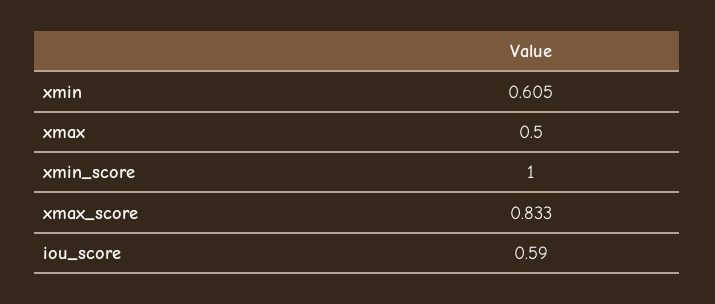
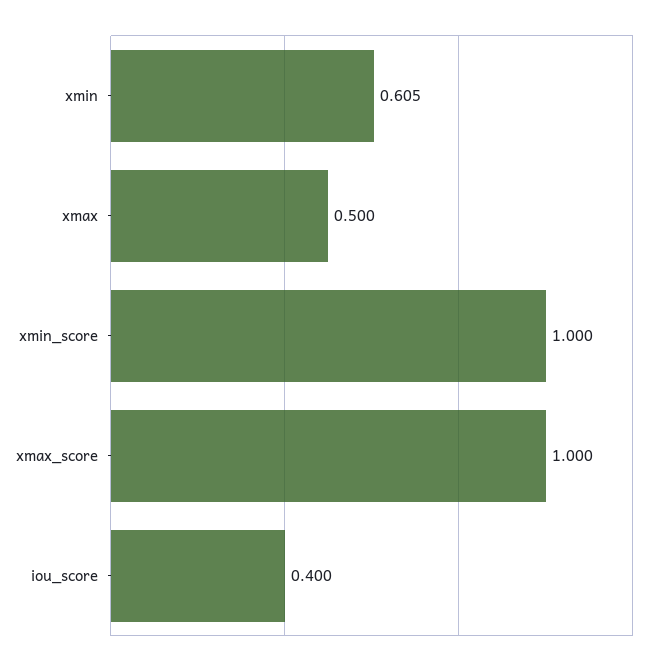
  {
    "xmin": 0.605,
    "xmax": 0.5,
    "xmin_score": 1,
-   "xmax_score": 0.833,
+   "xmax_score": 1,
-   "iou_score": 0.59
+   "iou_score": 0.4
  }

